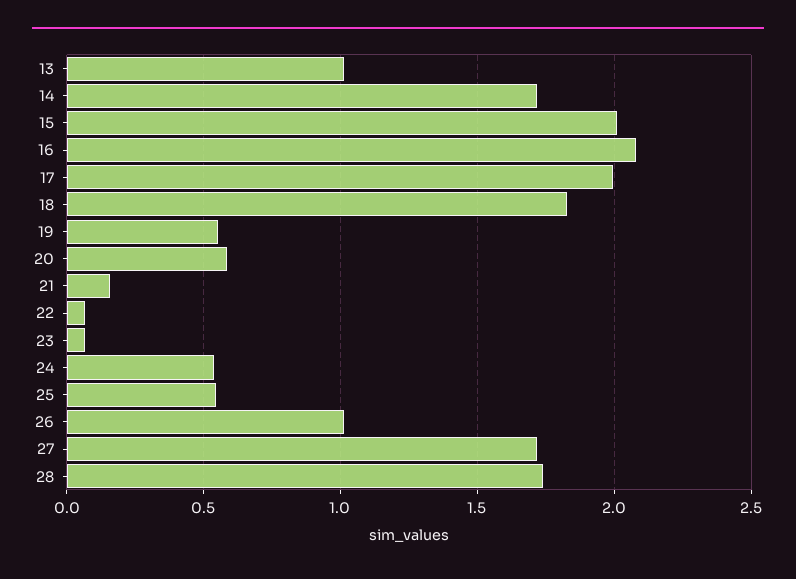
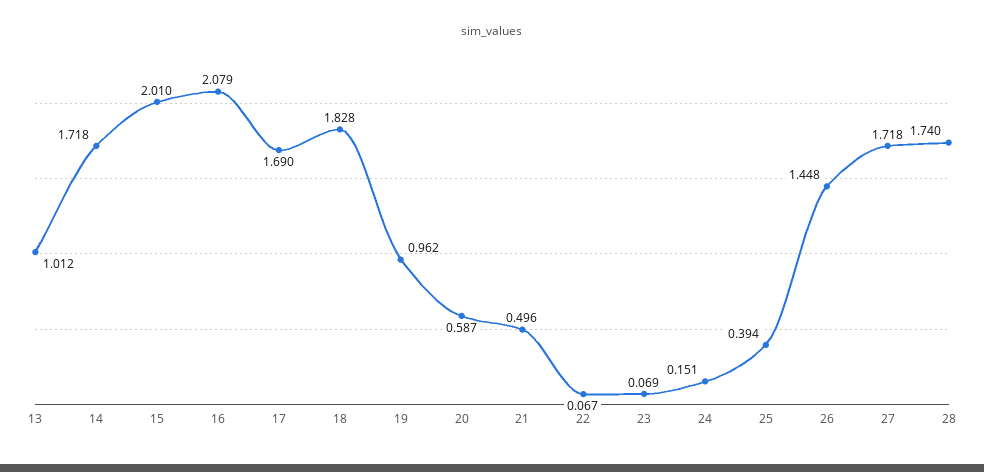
  {
    "13": 1.012,
    "14": 1.718,
    "15": 2.01,
    "16": 2.079,
-   "17": 2,
+   "17": 1.69,
    "18": 1.828,
-   "19": 0.55,
+   "19": 0.962,
    "20": 0.587,
-   "21": 0.15,
+   "21": 0.496,
    "22": 0.067,
    "23": 0.069,
-   "24": 0.55,
+   "24": 0.151,
-   "25": 0.55,
+   "25": 0.394,
-   "26": 1,
+   "26": 1.448,
    "27": 1.718,
    "28": 1.74
  }

